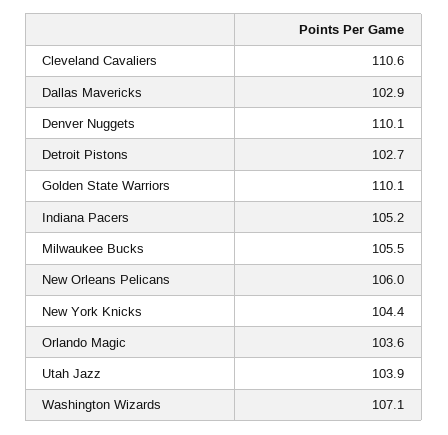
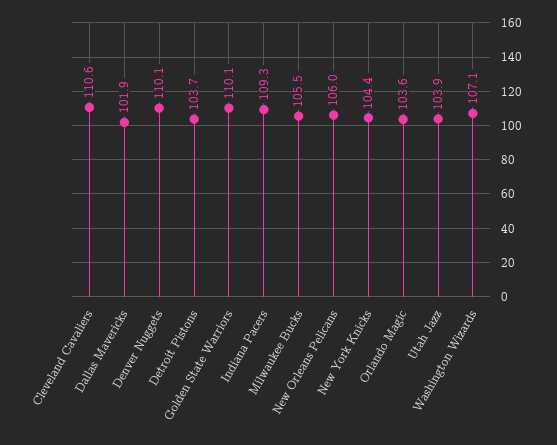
  {
    "Cleveland Cavaliers": 110.6,
-   "Dallas Mavericks": 102.9,
+   "Dallas Mavericks": 101.9,
    "Denver Nuggets": 110.1,
-   "Detroit Pistons": 102.7,
+   "Detroit Pistons": 103.7,
    "Golden State Warriors": 110.1,
-   "Indiana Pacers": 105.2,
+   "Indiana Pacers": 109.3,
    "Milwaukee Bucks": 105.5,
    "New Orleans Pelicans": 106,
    "New York Knicks": 104.4,
    "Orlando Magic": 103.6,
    "Utah Jazz": 103.9,
    "Washington Wizards": 107.1
  }

